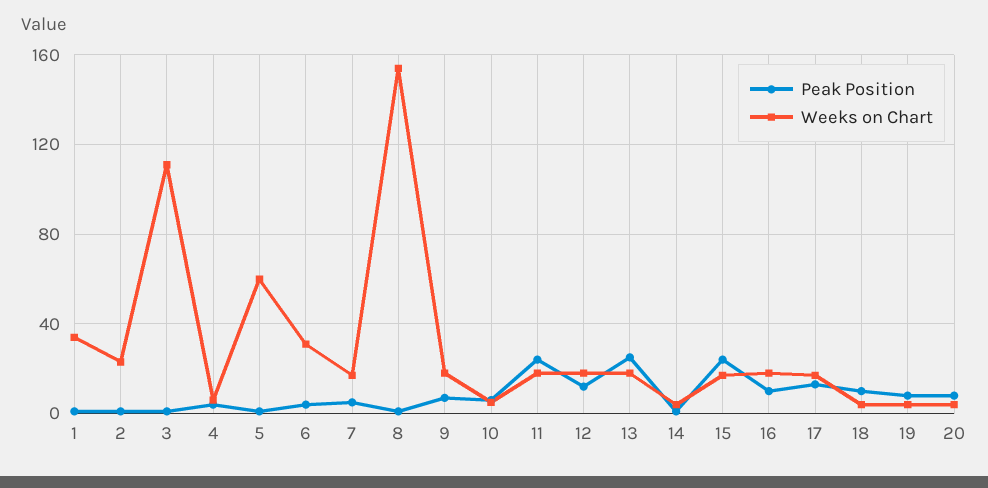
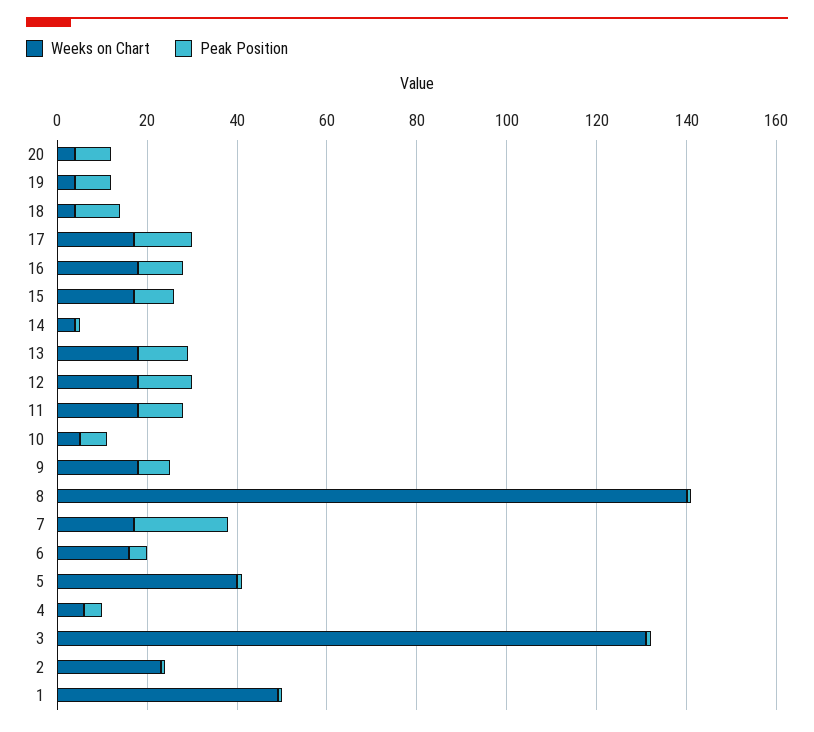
  {
    "Peak Position": {
      "1": 0,
      "2": 0,
      "3": 0,
      "4": 5,
      "5": 0,
      "6": 5,
-     "7": 5,
+     "7": 20,
      "8": 0,
      "9": 5,
      "10": 5,
-     "11": 25,
+     "11": 10,
      "12": 10,
-     "13": 25,
+     "13": 10,
      "14": 0,
-     "15": 25,
+     "15": 10,
      "16": 10,
      "17": 15,
      "18": 10,
      "19": 10,
      "20": 10
    },
    "Weeks on Chart": {
-     "1": 35,
+     "1": 50,
      "2": 25,
-     "3": 110,
+     "3": 130,
      "4": 5,
-     "5": 60,
+     "5": 40,
-     "6": 30,
+     "6": 15,
      "7": 15,
-     "8": 155,
+     "8": 140,
      "9": 20,
      "10": 5,
      "11": 20,
      "12": 20,
      "13": 20,
      "14": 5,
      "15": 15,
      "16": 20,
      "17": 15,
      "18": 5,
      "19": 5,
      "20": 5
    }
  }

